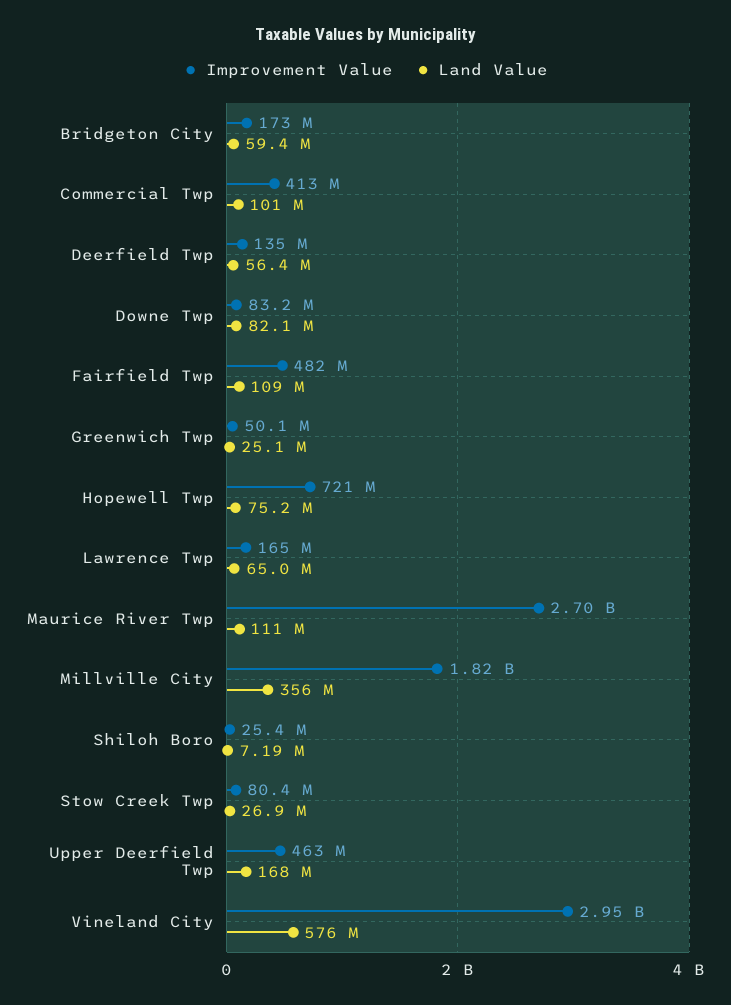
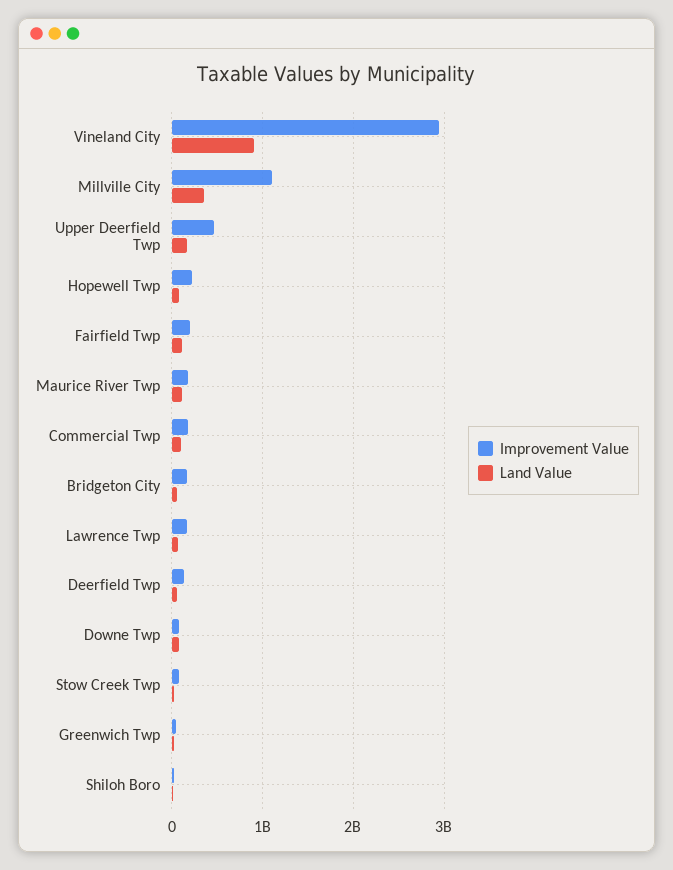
  {
    "Improvement Value": {
      "Bridgeton City": 173000000,
-     "Commercial Twp": 413000000,
+     "Commercial Twp": 200000000,
      "Deerfield Twp": 135000000,
      "Downe Twp": 83200000,
-     "Fairfield Twp": 482000000,
+     "Fairfield Twp": 200000000,
      "Greenwich Twp": 50100000,
-     "Hopewell Twp": 721000000,
+     "Hopewell Twp": 200000000,
      "Lawrence Twp": 165000000,
-     "Maurice River Twp": 2700000000,
+     "Maurice River Twp": 200000000,
-     "Millville City": 1820000000,
+     "Millville City": 1100000000,
      "Shiloh Boro": 25400000,
      "Stow Creek Twp": 80400000,
      "Upper Deerfield Twp": 463000000,
      "Vineland City": 2950000000
    },
    "Land Value": {
      "Bridgeton City": 59400000,
      "Commercial Twp": 101000000,
      "Deerfield Twp": 56400000,
      "Downe Twp": 82100000,
      "Fairfield Twp": 109000000,
      "Greenwich Twp": 25100000,
      "Hopewell Twp": 75200000,
      "Lawrence Twp": 65000000,
      "Maurice River Twp": 111000000,
      "Millville City": 356000000,
      "Shiloh Boro": 7190000,
      "Stow Creek Twp": 26900000,
      "Upper Deerfield Twp": 168000000,
-     "Vineland City": 576000000
+     "Vineland City": 900000000
    }
  }

